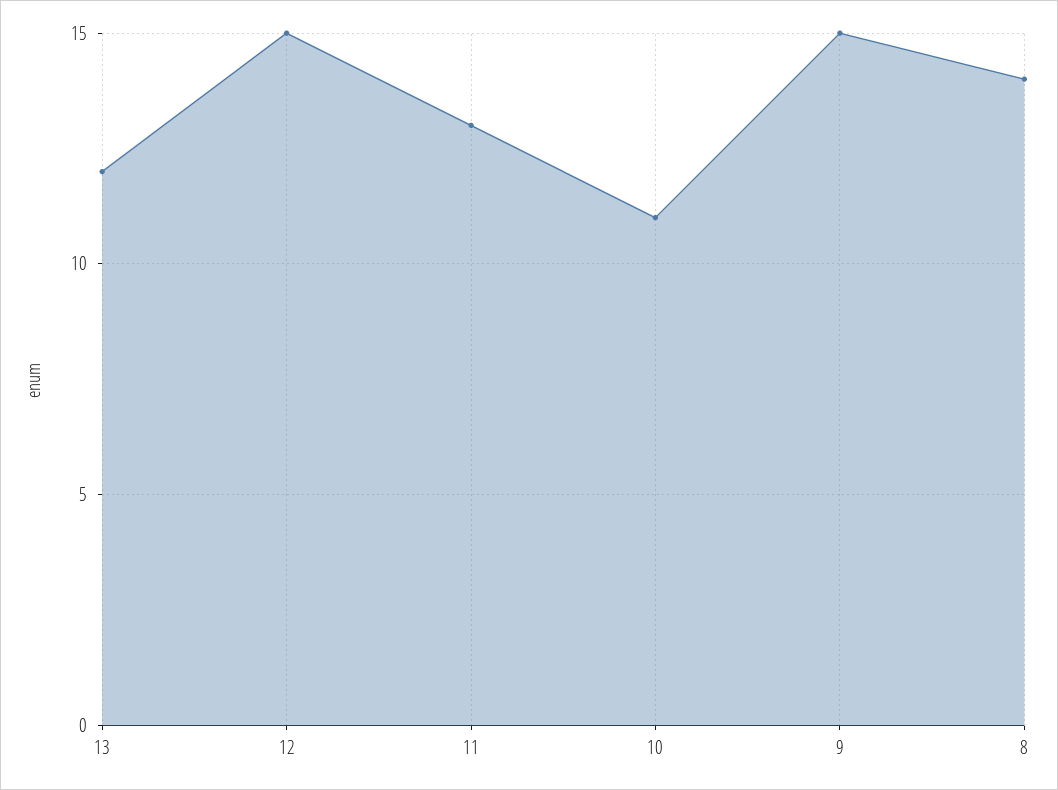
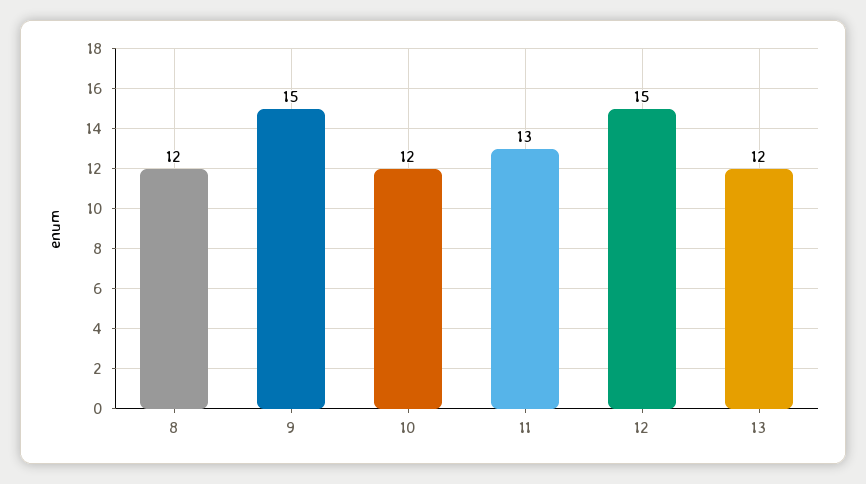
  {
    "13": 12,
    "12": 15,
    "11": 13,
-   "10": 11,
+   "10": 12,
    "9": 15,
-   "8": 14
+   "8": 12
  }

